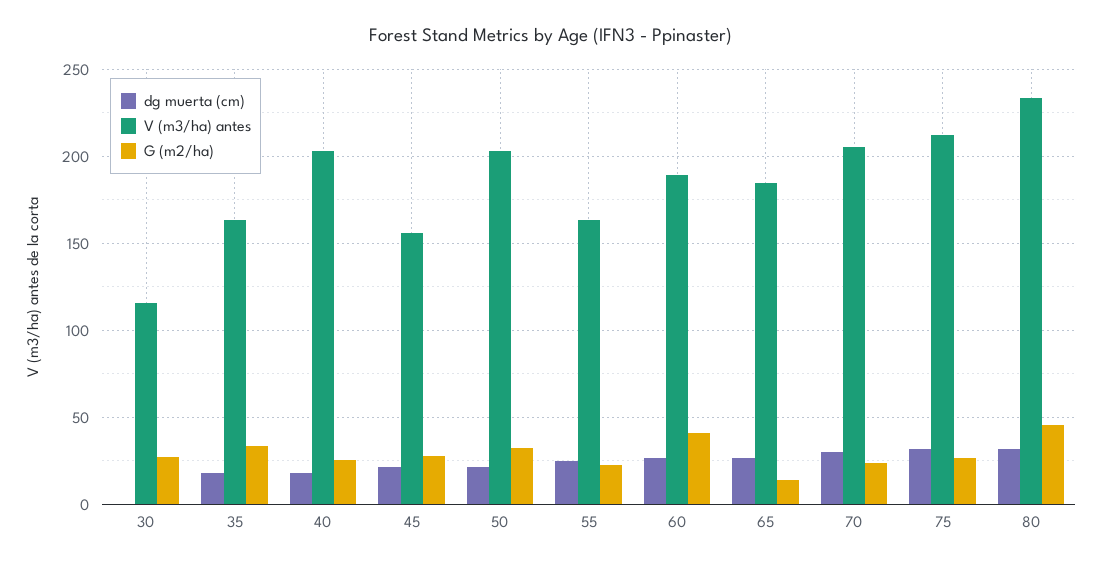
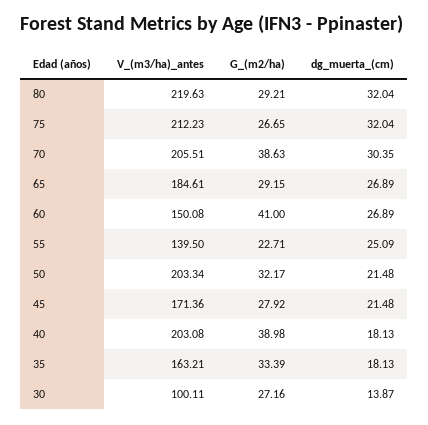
  {
    "dg muerta (cm)": {
-     "30": 0,
+     "30": 13.87,
      "35": 18.13,
      "40": 18.13,
      "45": 21.48,
      "50": 21.48,
      "55": 25.09,
      "60": 26.89,
      "65": 26.89,
      "70": 30.35,
      "75": 32.04,
      "80": 32.04
    },
    "V (m3/ha) antes": {
-     "30": 115,
+     "30": 100.11,
      "35": 163.21,
      "40": 203.08,
-     "45": 155,
+     "45": 171.36,
      "50": 203.34,
-     "55": 165,
+     "55": 139.5,
-     "60": 190,
+     "60": 150.08,
      "65": 184.61,
      "70": 205.51,
      "75": 212.23,
-     "80": 235
+     "80": 219.63
    },
    "G (m2/ha)": {
      "30": 27.16,
      "35": 33.39,
-     "40": 25,
+     "40": 38.98,
      "45": 27.92,
      "50": 32.17,
      "55": 22.71,
      "60": 41,
-     "65": 15,
+     "65": 29.15,
-     "70": 25,
+     "70": 38.63,
      "75": 26.65,
-     "80": 45
+     "80": 29.21
    }
  }

